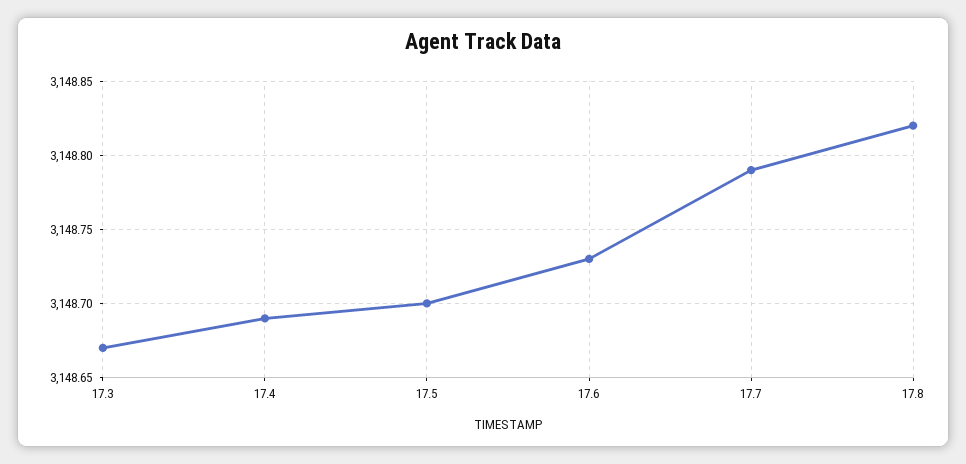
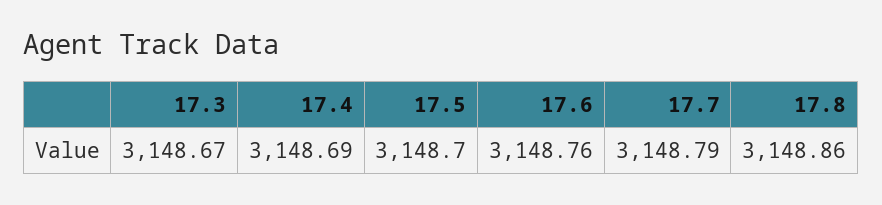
  {
    "17.3": 3148.67,
    "17.4": 3148.69,
    "17.5": 3148.7,
-   "17.6": 3148.73,
+   "17.6": 3148.76,
    "17.7": 3148.79,
-   "17.8": 3148.82
+   "17.8": 3148.86
  }

